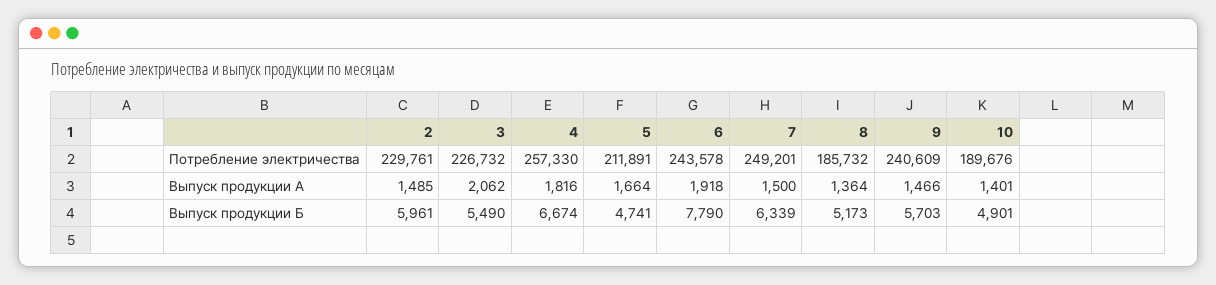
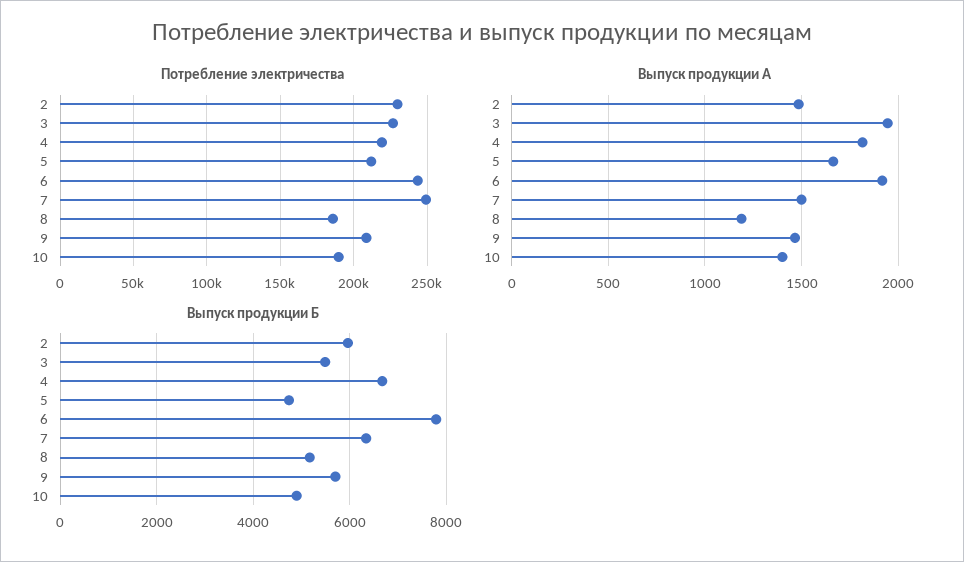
  {
    "Потребление электричества": {
      "2": 229761,
      "3": 226732,
-     "4": 257330,
+     "4": 220000,
      "5": 211891,
      "6": 243578,
      "7": 249201,
      "8": 185732,
-     "9": 240609,
+     "9": 210000,
      "10": 189676
    },
    "Выпуск продукции A": {
      "2": 1485,
-     "3": 2062,
+     "3": 1950,
      "4": 1816,
      "5": 1664,
      "6": 1918,
      "7": 1500,
-     "8": 1364,
+     "8": 1200,
      "9": 1466,
      "10": 1401
    },
    "Выпуск продукции Б": {
      "2": 5961,
      "3": 5490,
      "4": 6674,
      "5": 4741,
      "6": 7790,
      "7": 6339,
      "8": 5173,
      "9": 5703,
      "10": 4901
    }
  }

